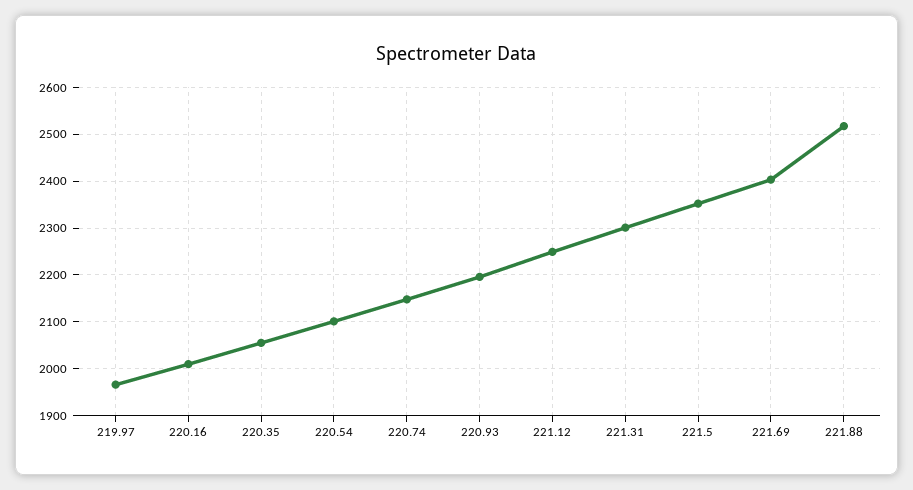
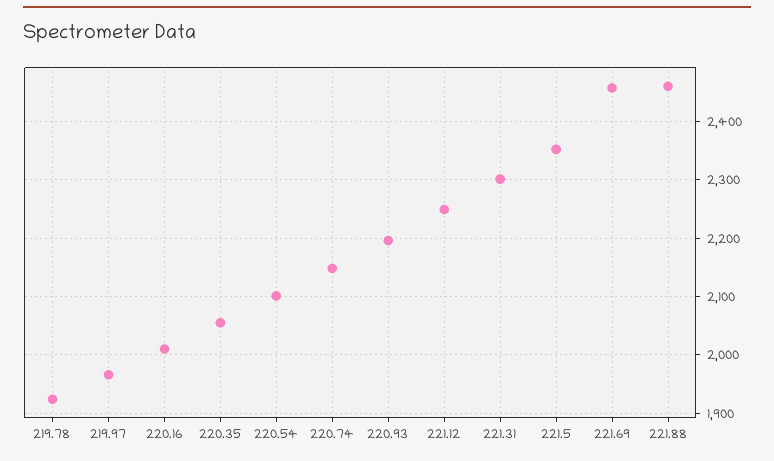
  {
    "219.97": 1960,
    "220.16": 2020,
    "220.35": 2060,
    "220.54": 2100,
    "220.74": 2140,
    "220.93": 2200,
    "221.12": 2240,
    "221.31": 2300,
    "221.5": 2360,
-   "221.69": 2400,
+   "221.69": 2460,
-   "221.88": 2520
+   "221.88": 2460,
+   "219.78": 1920
  }

